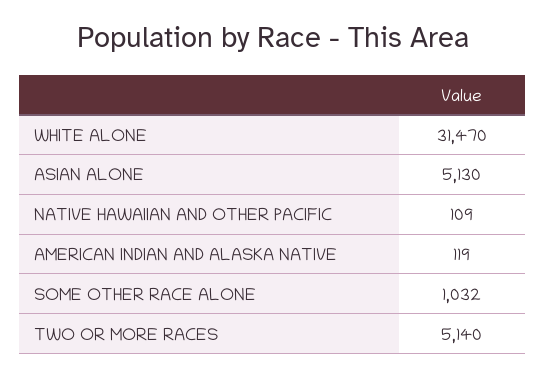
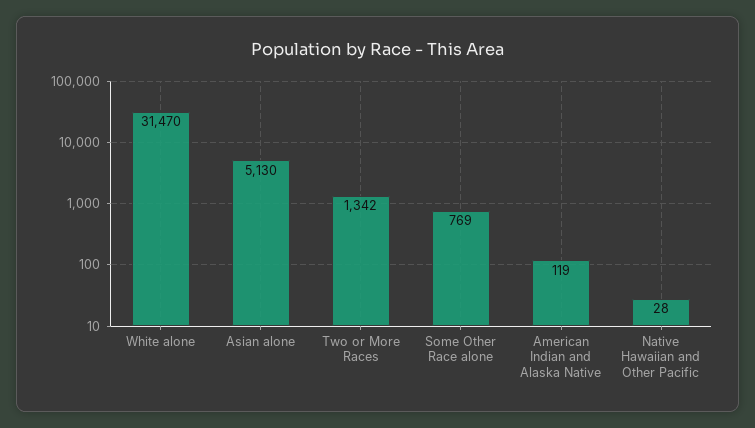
  {
    "WHITE ALONE": 31470,
    "ASIAN ALONE": 5130,
-   "NATIVE HAWAIIAN AND OTHER PACIFIC": 109,
+   "NATIVE HAWAIIAN AND OTHER PACIFIC": 28,
    "AMERICAN INDIAN AND ALASKA NATIVE": 119,
-   "SOME OTHER RACE ALONE": 1032,
+   "SOME OTHER RACE ALONE": 769,
-   "TWO OR MORE RACES": 5140
+   "TWO OR MORE RACES": 1342
  }

